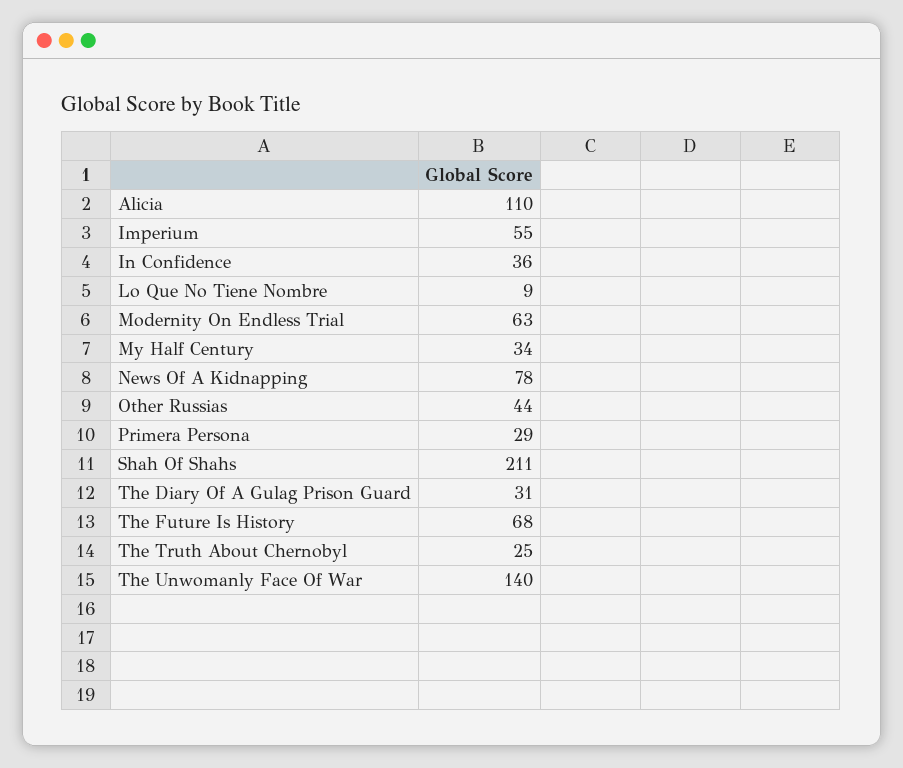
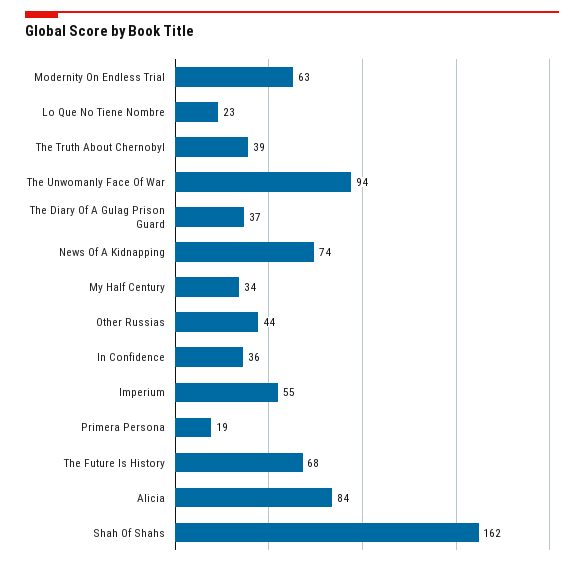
  {
-   "Alicia": 110,
+   "Alicia": 84,
    "Imperium": 55,
    "In Confidence": 36,
-   "Lo Que No Tiene Nombre": 9,
+   "Lo Que No Tiene Nombre": 23,
    "Modernity On Endless Trial": 63,
    "My Half Century": 34,
-   "News Of A Kidnapping": 78,
+   "News Of A Kidnapping": 74,
    "Other Russias": 44,
-   "Primera Persona": 29,
+   "Primera Persona": 19,
-   "Shah Of Shahs": 211,
+   "Shah Of Shahs": 162,
-   "The Diary Of A Gulag Prison Guard": 31,
+   "The Diary Of A Gulag Prison Guard": 37,
    "The Future Is History": 68,
-   "The Truth About Chernobyl": 25,
+   "The Truth About Chernobyl": 39,
-   "The Unwomanly Face Of War": 140
+   "The Unwomanly Face Of War": 94
  }

